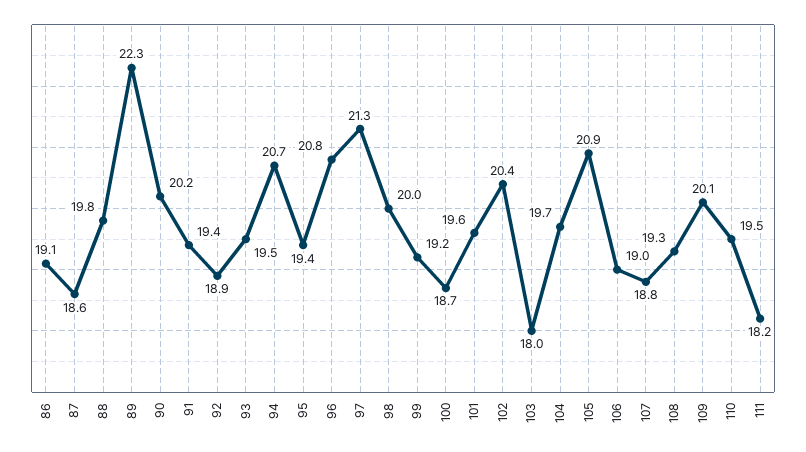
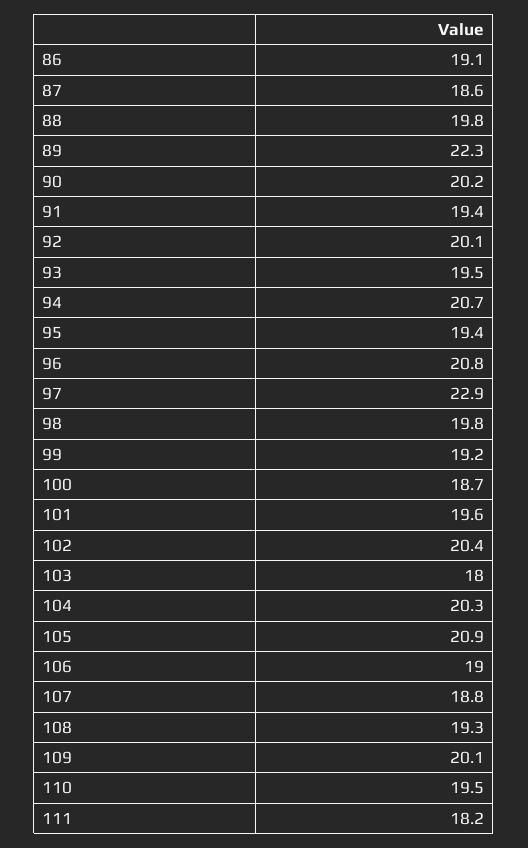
  {
    "86": 19.1,
    "87": 18.6,
    "88": 19.8,
    "89": 22.3,
    "90": 20.2,
    "91": 19.4,
-   "92": 18.9,
+   "92": 20.1,
    "93": 19.5,
    "94": 20.7,
    "95": 19.4,
    "96": 20.8,
-   "97": 21.3,
+   "97": 22.9,
-   "98": 20,
+   "98": 19.8,
    "99": 19.2,
    "100": 18.7,
    "101": 19.6,
    "102": 20.4,
    "103": 18,
-   "104": 19.7,
+   "104": 20.3,
    "105": 20.9,
    "106": 19,
    "107": 18.8,
    "108": 19.3,
    "109": 20.1,
    "110": 19.5,
    "111": 18.2
  }

